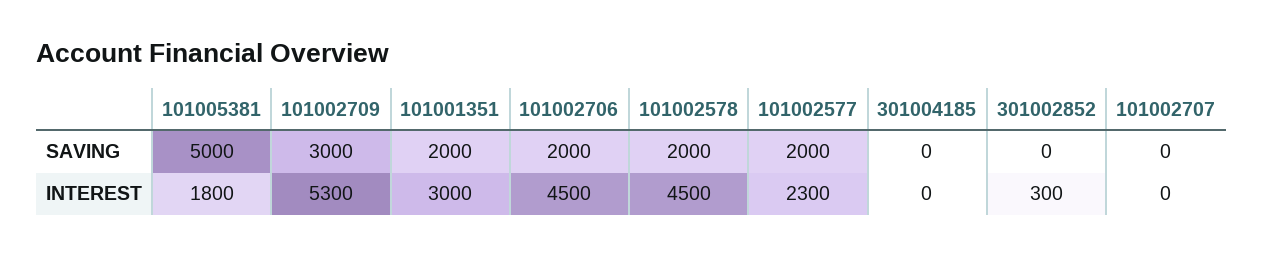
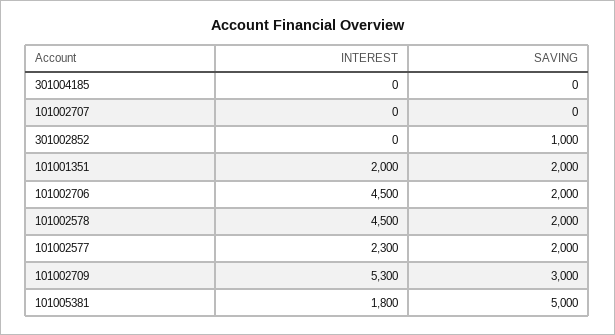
  {
    "101005381": {
      "SAVING": 5000,
      "INTEREST": 1800
    },
    "101002709": {
      "SAVING": 3000,
      "INTEREST": 5300
    },
    "101001351": {
      "SAVING": 2000,
-     "INTEREST": 3000
+     "INTEREST": 2000
    },
    "101002706": {
      "SAVING": 2000,
      "INTEREST": 4500
    },
    "101002578": {
      "SAVING": 2000,
      "INTEREST": 4500
    },
    "101002577": {
      "SAVING": 2000,
      "INTEREST": 2300
    },
    "301004185": {
      "SAVING": 0,
      "INTEREST": 0
    },
    "301002852": {
-     "SAVING": 0,
+     "SAVING": 1000,
-     "INTEREST": 300
+     "INTEREST": 0
    },
    "101002707": {
      "SAVING": 0,
      "INTEREST": 0
    }
  }

